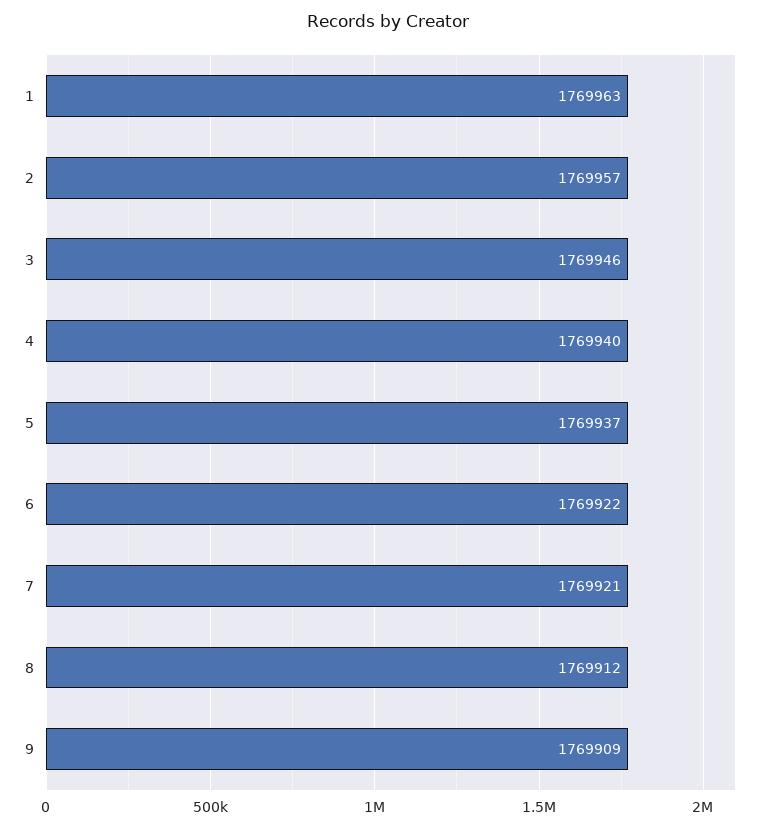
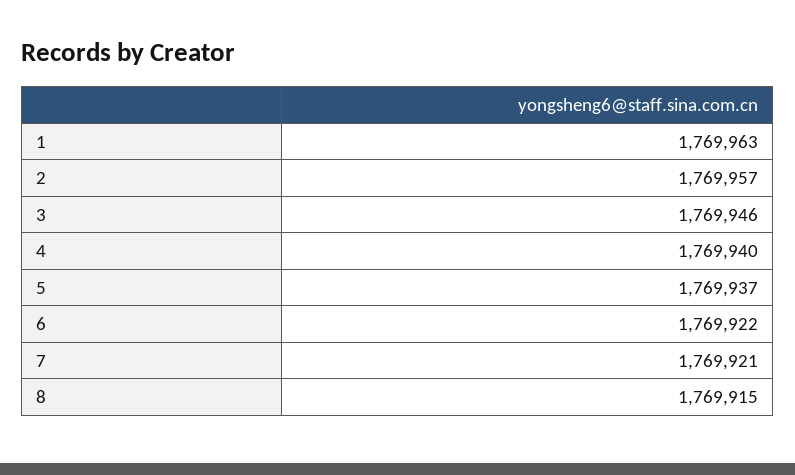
  {
    "1": 1769963,
    "2": 1769957,
    "3": 1769946,
    "4": 1769940,
    "5": 1769937,
    "6": 1769922,
    "7": 1769921,
-   "8": 1769912,
+   "8": 1769915
-   "9": 1769909
  }

